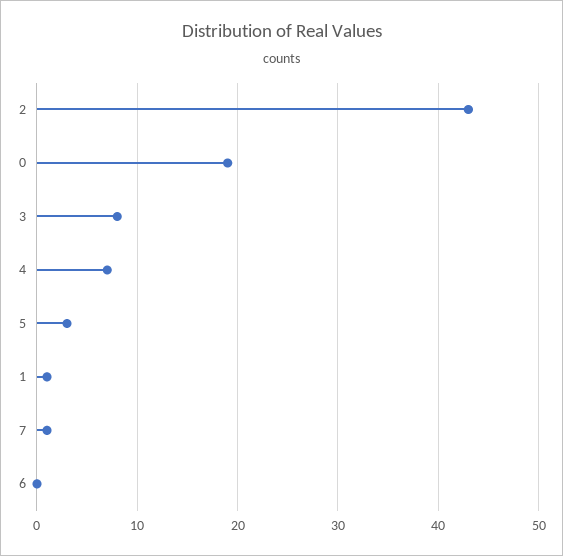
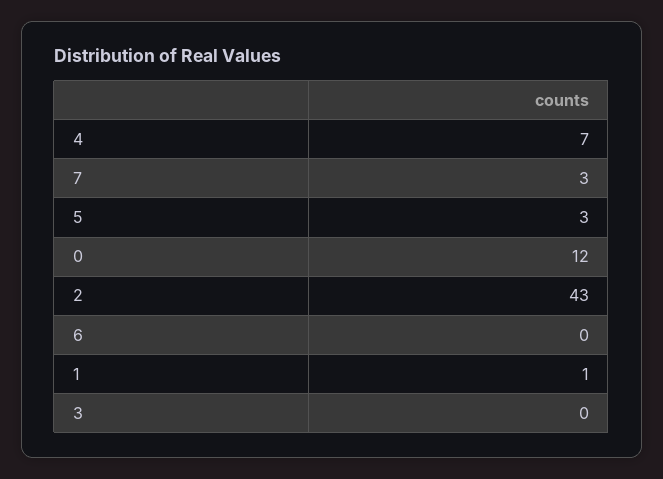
  {
    "2": 43,
-   "0": 19,
+   "0": 12,
-   "3": 8,
+   "3": 0,
    "4": 7,
    "5": 3,
    "1": 1,
-   "7": 1,
+   "7": 3,
    "6": 0
  }

